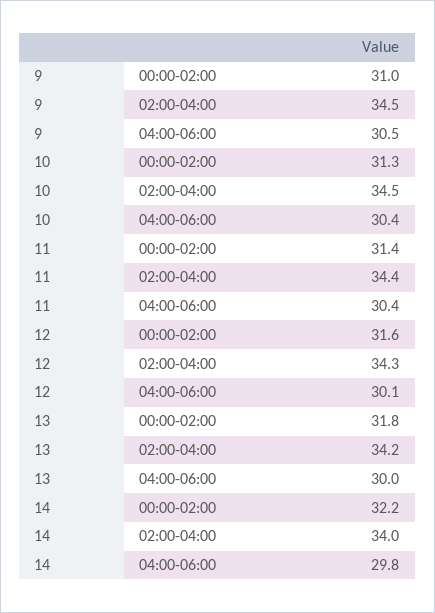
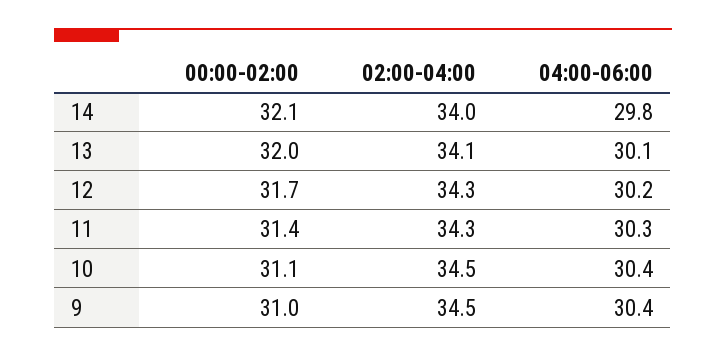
  {
    "9": {
      "00:00-02:00": 31,
      "02:00-04:00": 34.5,
-     "04:00-06:00": 30.5
+     "04:00-06:00": 30.4
    },
    "10": {
-     "00:00-02:00": 31.3,
+     "00:00-02:00": 31.1,
      "02:00-04:00": 34.5,
      "04:00-06:00": 30.4
    },
    "11": {
      "00:00-02:00": 31.4,
-     "02:00-04:00": 34.4,
+     "02:00-04:00": 34.3,
-     "04:00-06:00": 30.4
+     "04:00-06:00": 30.3
    },
    "12": {
-     "00:00-02:00": 31.6,
+     "00:00-02:00": 31.7,
      "02:00-04:00": 34.3,
-     "04:00-06:00": 30.1
+     "04:00-06:00": 30.2
    },
    "13": {
-     "00:00-02:00": 31.8,
+     "00:00-02:00": 32,
-     "02:00-04:00": 34.2,
+     "02:00-04:00": 34.1,
-     "04:00-06:00": 30
+     "04:00-06:00": 30.1
    },
    "14": {
-     "00:00-02:00": 32.2,
+     "00:00-02:00": 32.1,
      "02:00-04:00": 34,
      "04:00-06:00": 29.8
    }
  }

